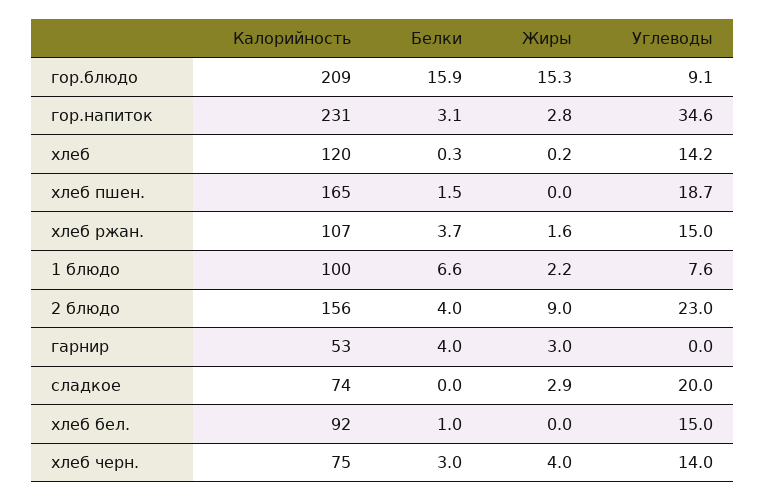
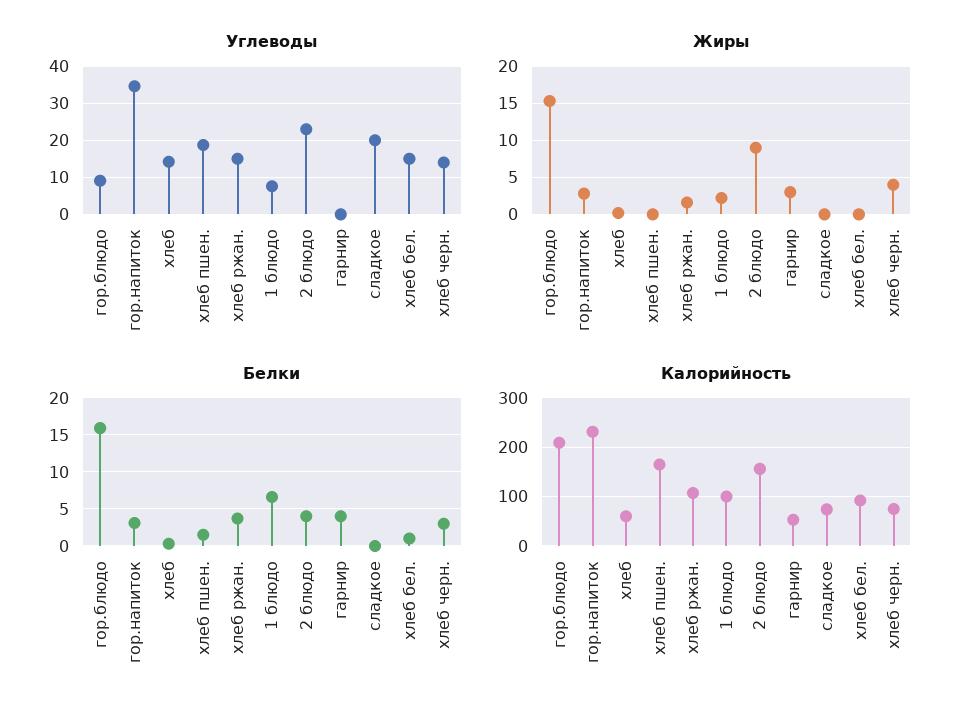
  {
    "Калорийность": {
      "гор.блюдо": 209,
      "гор.напиток": 231,
-     "хлеб": 120,
+     "хлеб": 60,
      "хлеб пшен.": 165,
      "хлеб ржан.": 107,
      "1 блюдо": 100,
      "2 блюдо": 156,
      "гарнир": 53,
      "сладкое": 74,
      "хлеб бел.": 92,
      "хлеб черн.": 75
    },
    "Белки": {
      "гор.блюдо": 15.9,
      "гор.напиток": 3.1,
      "хлеб": 0.3,
      "хлеб пшен.": 1.5,
      "хлеб ржан.": 3.7,
      "1 блюдо": 6.6,
      "2 блюдо": 4,
      "гарнир": 4,
      "сладкое": 0,
      "хлеб бел.": 1,
      "хлеб черн.": 3
    },
    "Жиры": {
      "гор.блюдо": 15.3,
      "гор.напиток": 2.8,
      "хлеб": 0.2,
      "хлеб пшен.": 0,
      "хлеб ржан.": 1.6,
      "1 блюдо": 2.2,
      "2 блюдо": 9,
      "гарнир": 3,
-     "сладкое": 2.9,
+     "сладкое": 0,
      "хлеб бел.": 0,
      "хлеб черн.": 4
    },
    "Углеводы": {
      "гор.блюдо": 9.1,
      "гор.напиток": 34.6,
      "хлеб": 14.2,
      "хлеб пшен.": 18.7,
      "хлеб ржан.": 15,
      "1 блюдо": 7.6,
      "2 блюдо": 23,
      "гарнир": 0,
      "сладкое": 20,
      "хлеб бел.": 15,
      "хлеб черн.": 14
    }
  }

